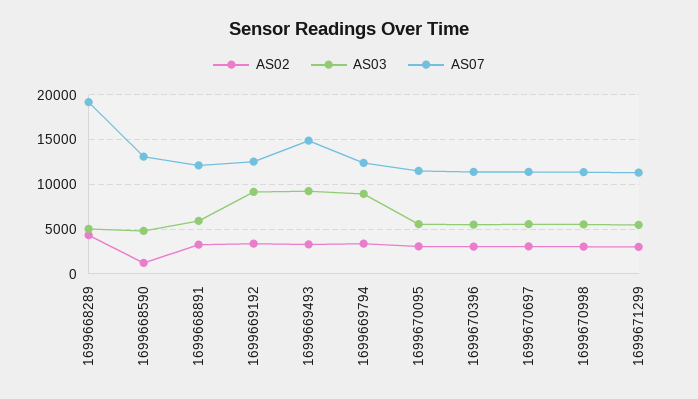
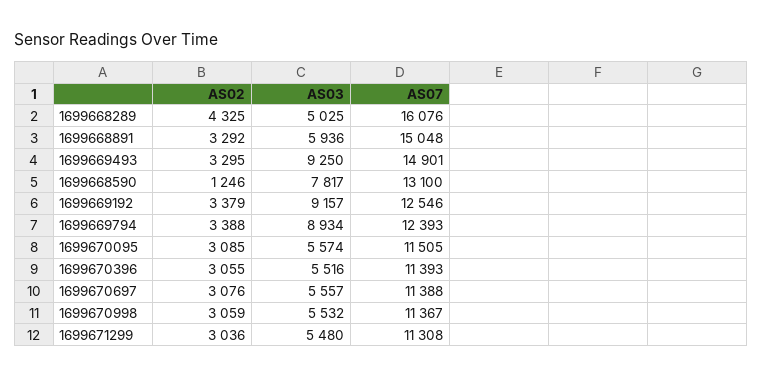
  {
    "AS02": {
      "1699668289": 4325,
      "1699668590": 1246,
      "1699668891": 3292,
      "1699669192": 3379,
      "1699669493": 3295,
      "1699669794": 3388,
      "1699670095": 3085,
      "1699670396": 3055,
      "1699670697": 3076,
      "1699670998": 3059,
      "1699671299": 3036
    },
    "AS03": {
      "1699668289": 5025,
-     "1699668590": 5000,
+     "1699668590": 7817,
      "1699668891": 5936,
      "1699669192": 9157,
      "1699669493": 9250,
      "1699669794": 8934,
      "1699670095": 5574,
      "1699670396": 5516,
      "1699670697": 5557,
      "1699670998": 5532,
      "1699671299": 5480
    },
    "AS07": {
-     "1699668289": 19000,
+     "1699668289": 16076,
      "1699668590": 13100,
-     "1699668891": 12000,
+     "1699668891": 15048,
      "1699669192": 12546,
      "1699669493": 14901,
      "1699669794": 12393,
      "1699670095": 11505,
      "1699670396": 11393,
      "1699670697": 11388,
      "1699670998": 11367,
      "1699671299": 11308
    }
  }

